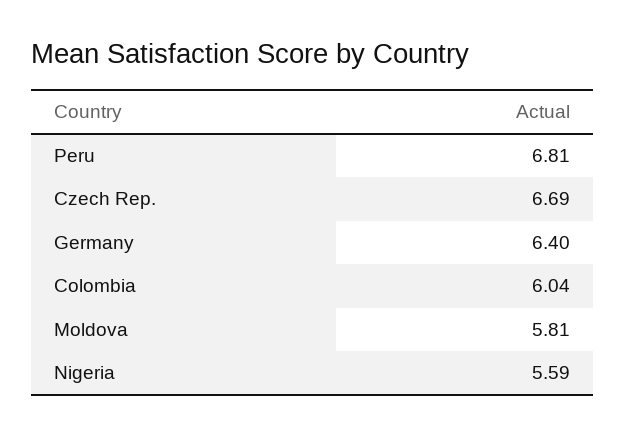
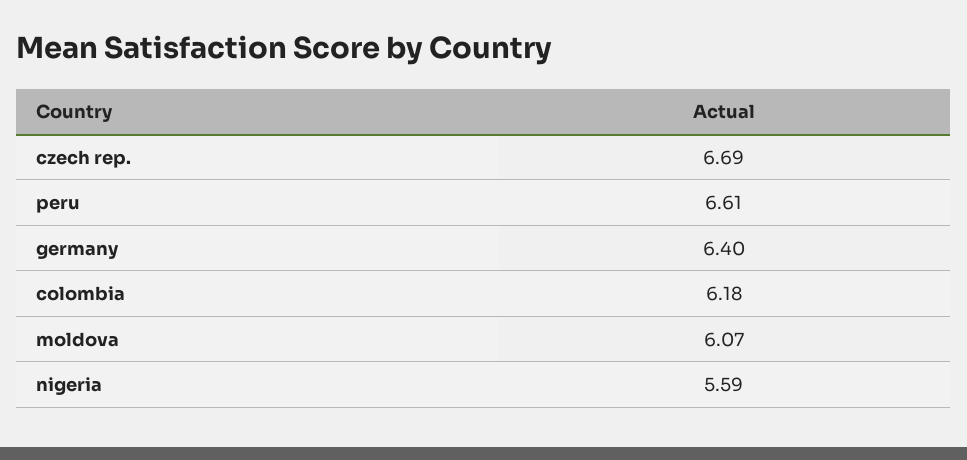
  {
-   "Peru": 6.81,
+   "Peru": 6.61,
    "Czech Rep.": 6.69,
    "Germany": 6.4,
-   "Colombia": 6.04,
+   "Colombia": 6.18,
-   "Moldova": 5.81,
+   "Moldova": 6.07,
    "Nigeria": 5.59
  }

